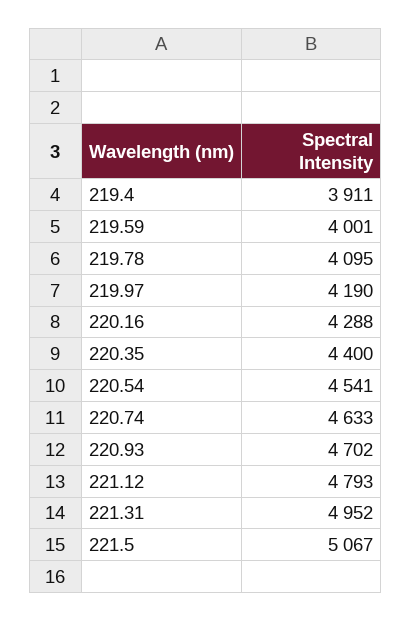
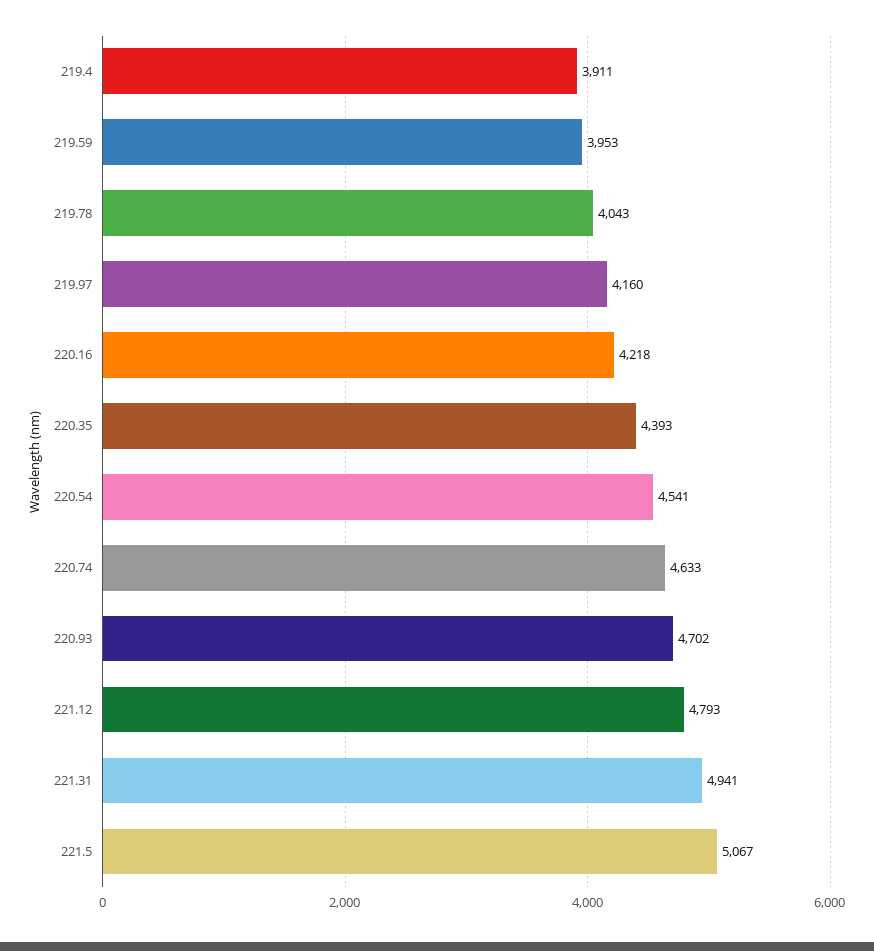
  {
    "219.4": 3911,
-   "219.59": 4001,
+   "219.59": 3953,
-   "219.78": 4095,
+   "219.78": 4043,
-   "219.97": 4190,
+   "219.97": 4160,
-   "220.16": 4288,
+   "220.16": 4218,
-   "220.35": 4400,
+   "220.35": 4393,
    "220.54": 4541,
    "220.74": 4633,
    "220.93": 4702,
    "221.12": 4793,
-   "221.31": 4952,
+   "221.31": 4941,
    "221.5": 5067
  }

